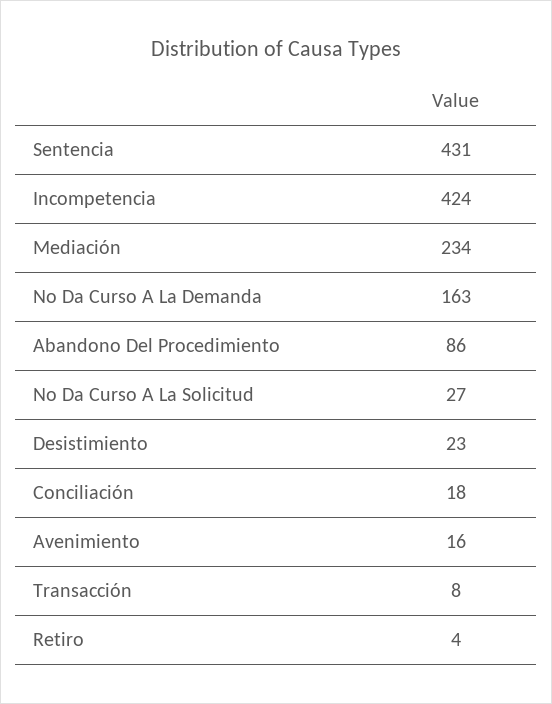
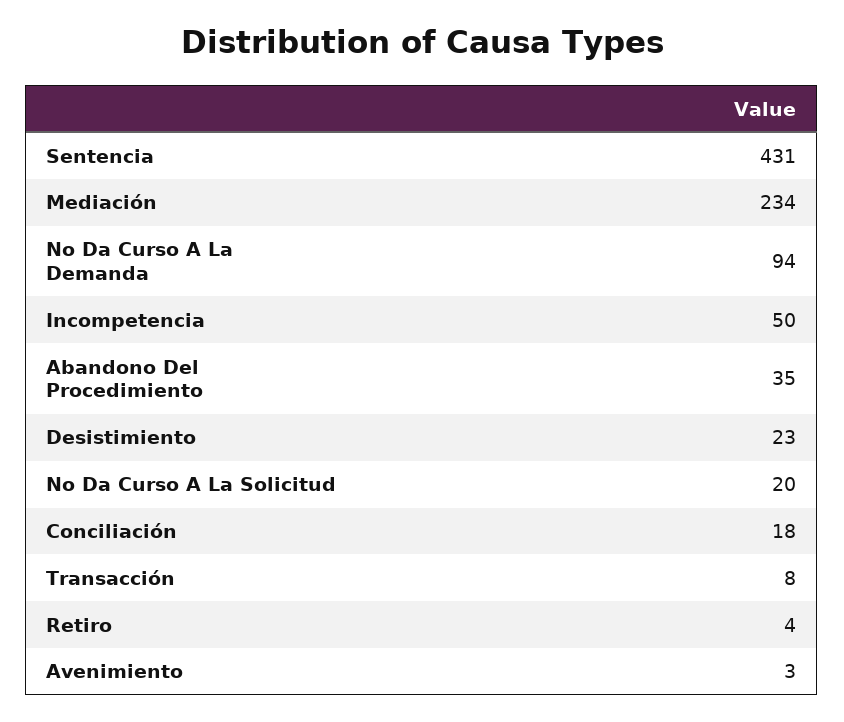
  {
    "Sentencia": 431,
-   "Incompetencia": 424,
+   "Incompetencia": 50,
    "Mediación": 234,
-   "No Da Curso A La Demanda": 163,
+   "No Da Curso A La Demanda": 94,
-   "Abandono Del Procedimiento": 86,
+   "Abandono Del Procedimiento": 35,
-   "No Da Curso A La Solicitud": 27,
+   "No Da Curso A La Solicitud": 20,
    "Desistimiento": 23,
    "Conciliación": 18,
-   "Avenimiento": 16,
+   "Avenimiento": 3,
    "Transacción": 8,
    "Retiro": 4
  }

